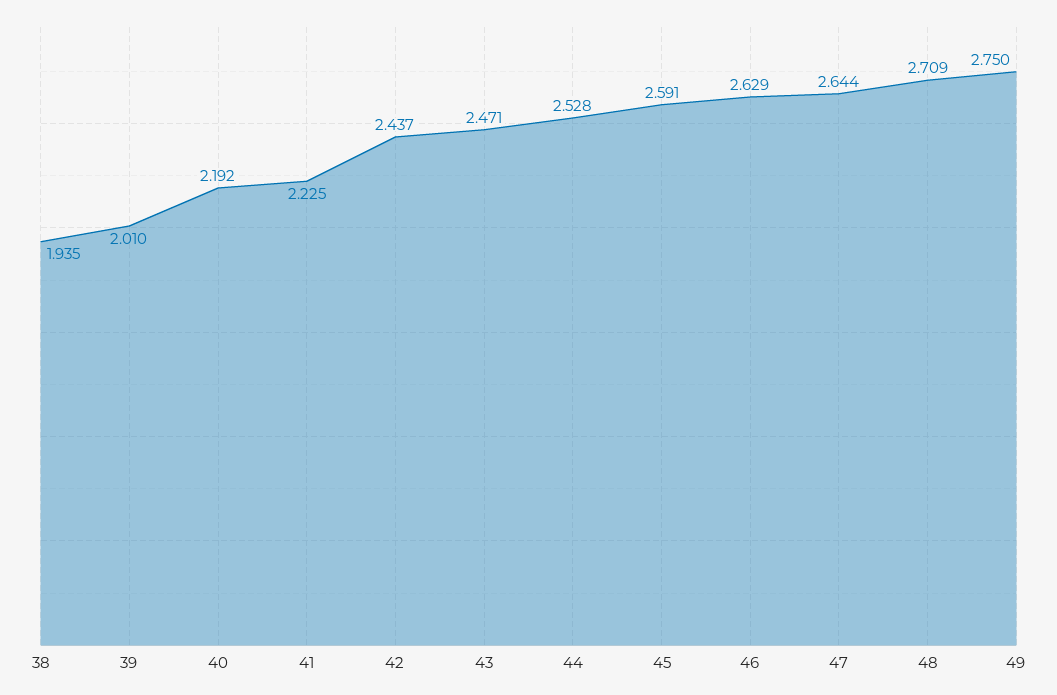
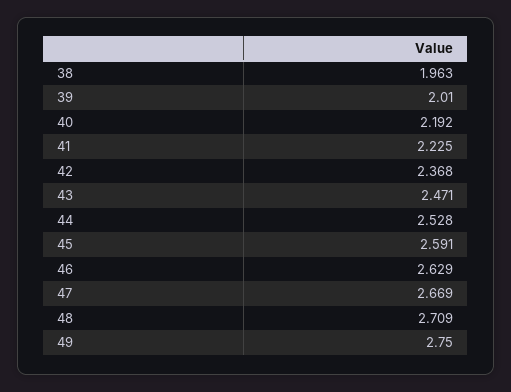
  {
-   "38": 1.935,
+   "38": 1.963,
    "39": 2.01,
    "40": 2.192,
    "41": 2.225,
-   "42": 2.437,
+   "42": 2.368,
    "43": 2.471,
    "44": 2.528,
    "45": 2.591,
    "46": 2.629,
-   "47": 2.644,
+   "47": 2.669,
    "48": 2.709,
    "49": 2.75
  }

